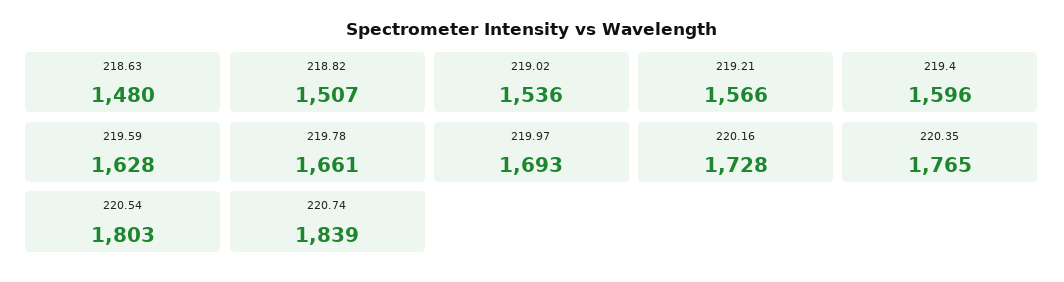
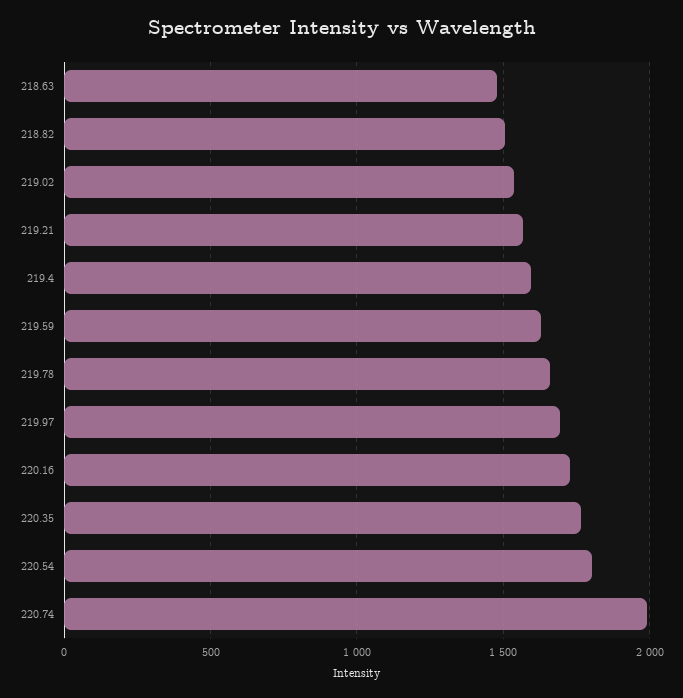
  {
    "218.63": 1480,
    "218.82": 1507,
    "219.02": 1536,
    "219.21": 1566,
    "219.4": 1596,
    "219.59": 1628,
    "219.78": 1661,
    "219.97": 1693,
    "220.16": 1728,
    "220.35": 1765,
    "220.54": 1803,
-   "220.74": 1839
+   "220.74": 2000
  }

